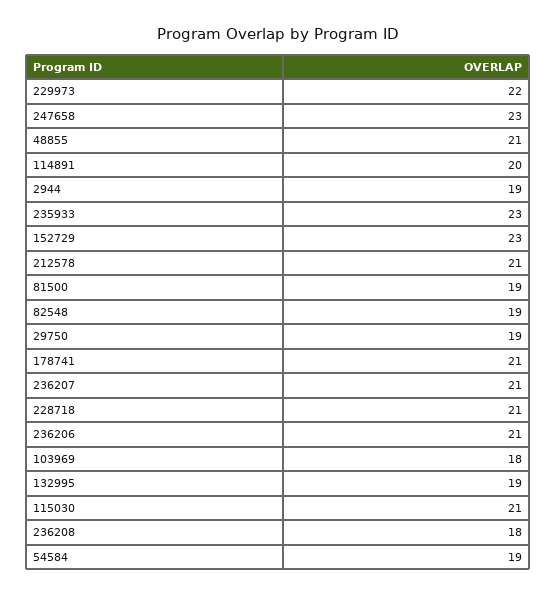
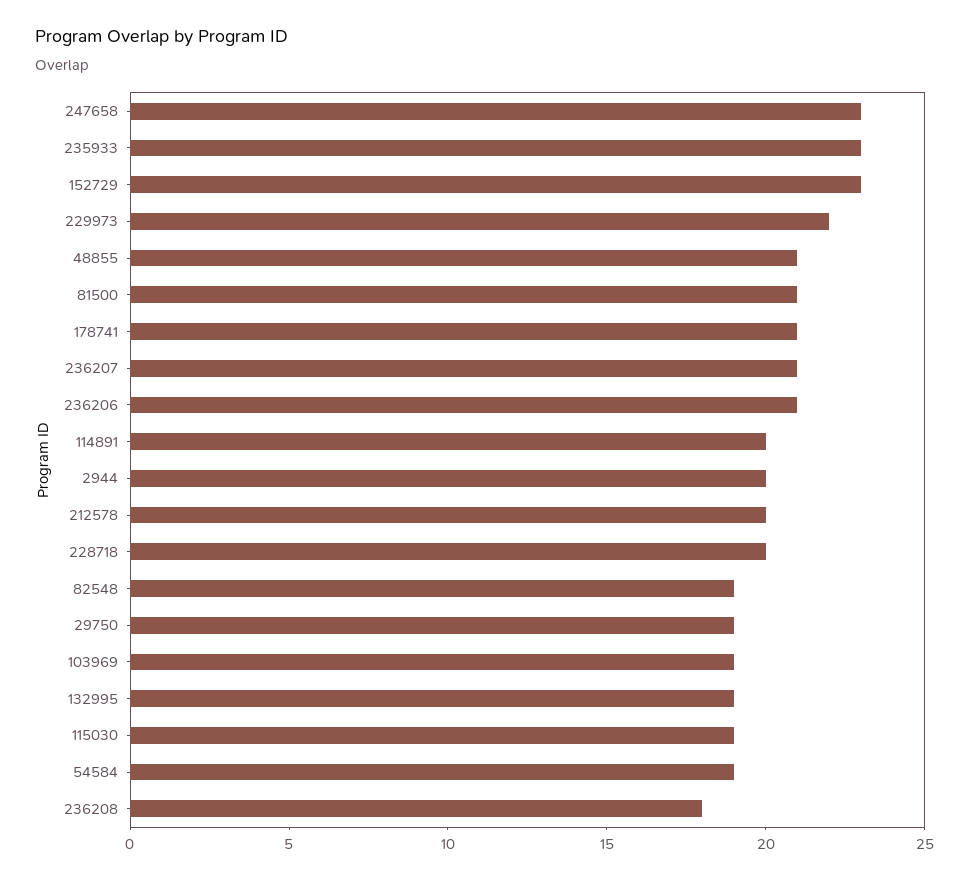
  {
    "229973": 22,
    "247658": 23,
    "48855": 21,
    "114891": 20,
-   "2944": 19,
+   "2944": 20,
    "235933": 23,
    "152729": 23,
-   "212578": 21,
+   "212578": 20,
-   "81500": 19,
+   "81500": 21,
    "82548": 19,
    "29750": 19,
    "178741": 21,
    "236207": 21,
-   "228718": 21,
+   "228718": 20,
    "236206": 21,
-   "103969": 18,
+   "103969": 19,
    "132995": 19,
-   "115030": 21,
+   "115030": 19,
    "236208": 18,
    "54584": 19
  }

